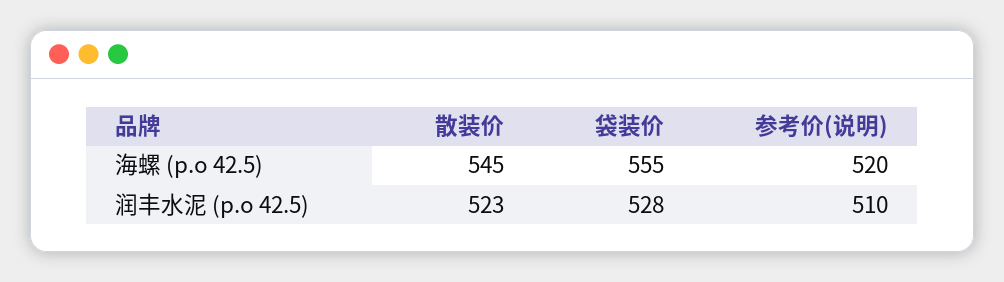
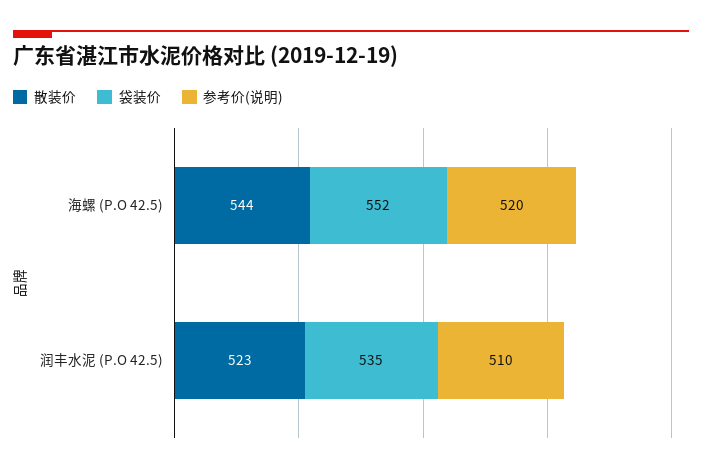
  {
    "散装价": {
-     "海螺 (p.o 42.5)": 545,
+     "海螺 (p.o 42.5)": 544,
      "润丰水泥 (p.o 42.5)": 523
    },
    "袋装价": {
-     "海螺 (p.o 42.5)": 555,
+     "海螺 (p.o 42.5)": 552,
-     "润丰水泥 (p.o 42.5)": 528
+     "润丰水泥 (p.o 42.5)": 535
    },
    "参考价(说明)": {
      "海螺 (p.o 42.5)": 520,
      "润丰水泥 (p.o 42.5)": 510
    }
  }

